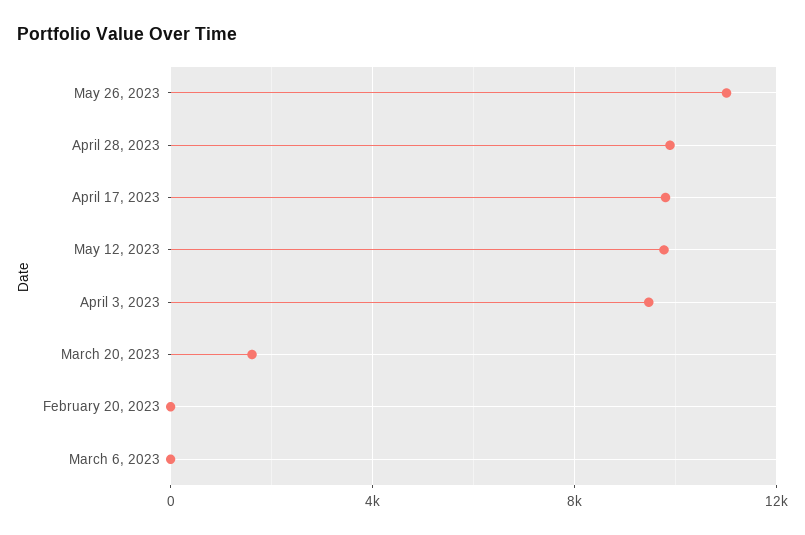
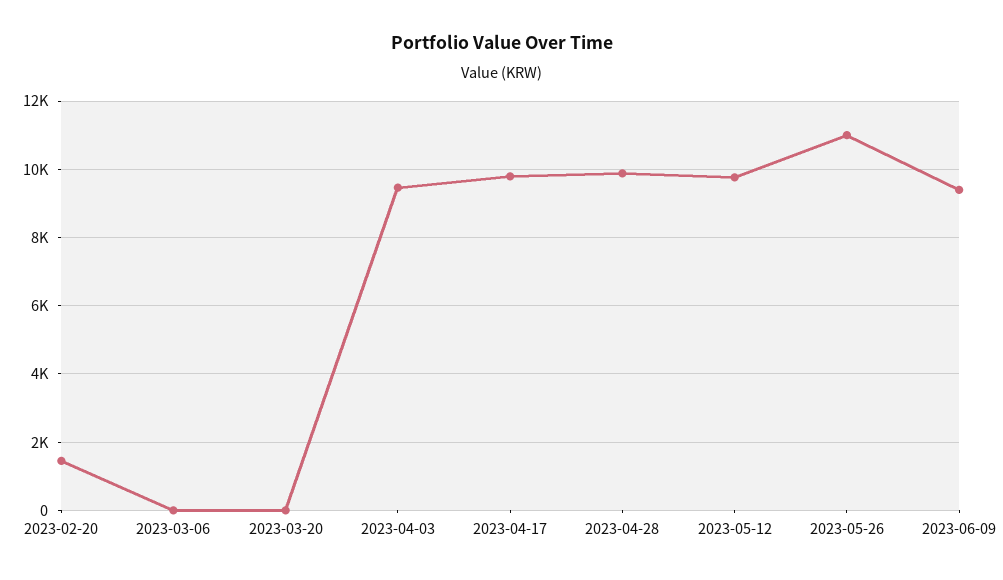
  {
    "May 26, 2023": 11000,
    "April 28, 2023": 9800,
    "April 17, 2023": 9800,
    "May 12, 2023": 9800,
    "April 3, 2023": 9400,
-   "March 20, 2023": 1500,
+   "March 20, 2023": 0,
-   "February 20, 2023": 0,
+   "February 20, 2023": 1400,
-   "March 6, 2023": 0
+   "March 6, 2023": 0,
+   "2023-06-09": 9400
  }

